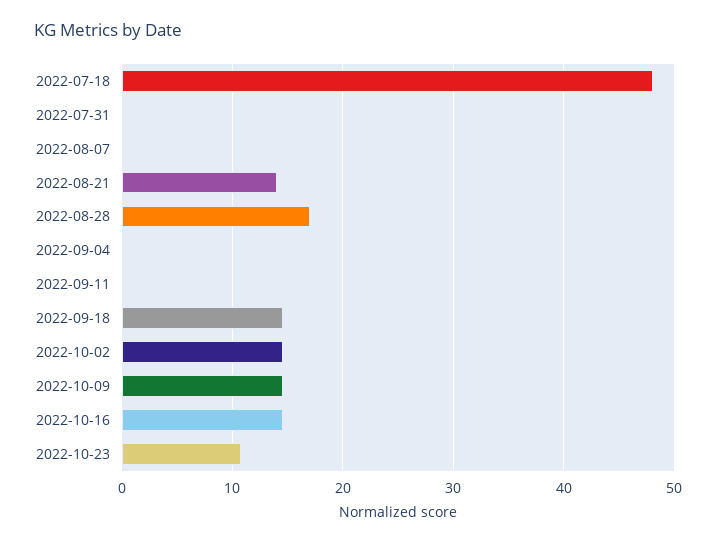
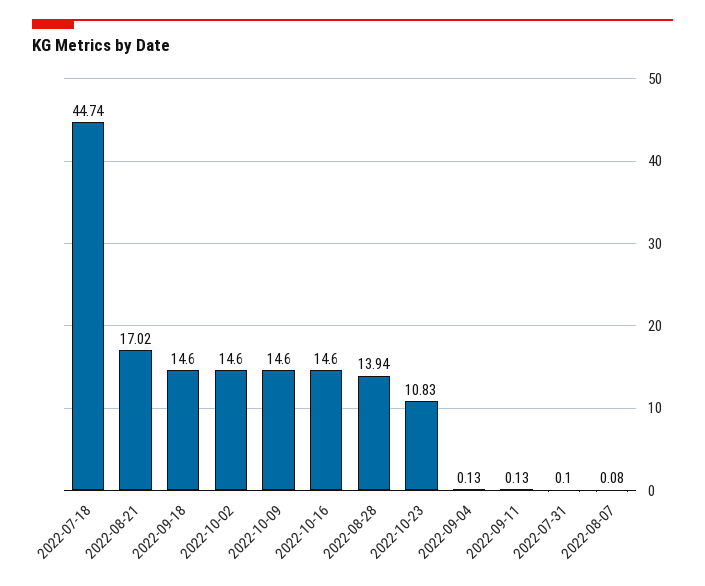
  {
-   "2022-07-18": 48,
+   "2022-07-18": 44.74,
    "2022-07-31": 0.1,
    "2022-08-07": 0.08,
-   "2022-08-21": 14,
+   "2022-08-21": 17.02,
-   "2022-08-28": 17,
+   "2022-08-28": 13.94,
    "2022-09-04": 0.13,
    "2022-09-11": 0.13,
    "2022-09-18": 14.6,
    "2022-10-02": 14.6,
    "2022-10-09": 14.6,
    "2022-10-16": 14.6,
    "2022-10-23": 10.83
  }

